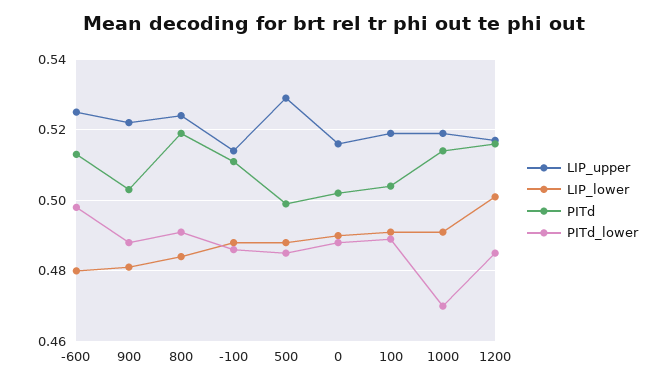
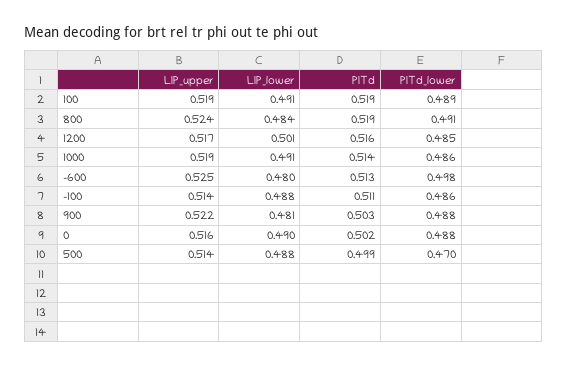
  {
    "LIP_upper": {
      "-600": 0.525,
      "900": 0.522,
      "800": 0.524,
      "-100": 0.514,
-     "500": 0.53,
+     "500": 0.514,
      "0": 0.516,
      "100": 0.519,
      "1000": 0.519,
      "1200": 0.517
    },
    "LIP_lower": {
      "-600": 0.48,
      "900": 0.481,
      "800": 0.484,
      "-100": 0.488,
      "500": 0.488,
      "0": 0.49,
      "100": 0.491,
      "1000": 0.491,
      "1200": 0.501
    },
    "PITd": {
      "-600": 0.513,
      "900": 0.503,
      "800": 0.519,
      "-100": 0.511,
      "500": 0.499,
      "0": 0.502,
-     "100": 0.505,
+     "100": 0.519,
      "1000": 0.514,
      "1200": 0.516
    },
    "PITd_lower": {
      "-600": 0.498,
      "900": 0.488,
      "800": 0.491,
      "-100": 0.486,
-     "500": 0.485,
+     "500": 0.47,
      "0": 0.488,
      "100": 0.489,
-     "1000": 0.47,
+     "1000": 0.486,
      "1200": 0.485
    }
  }

